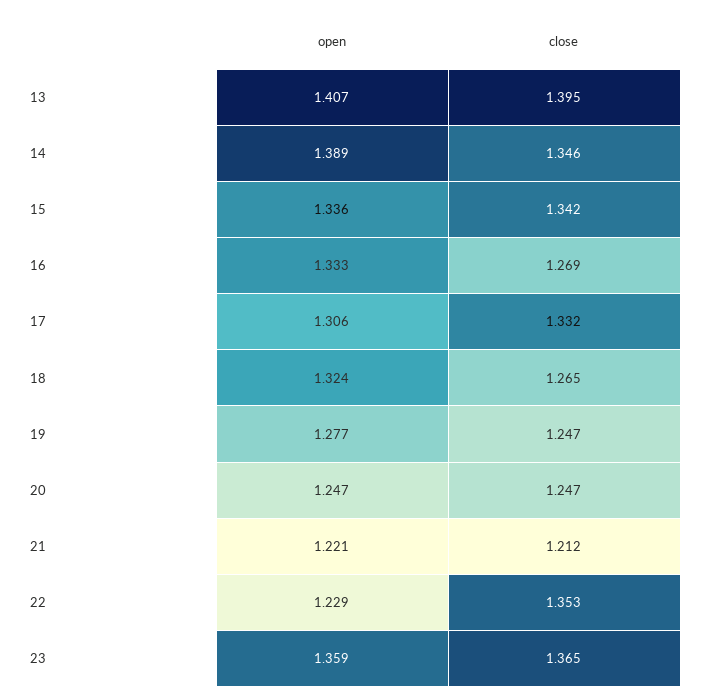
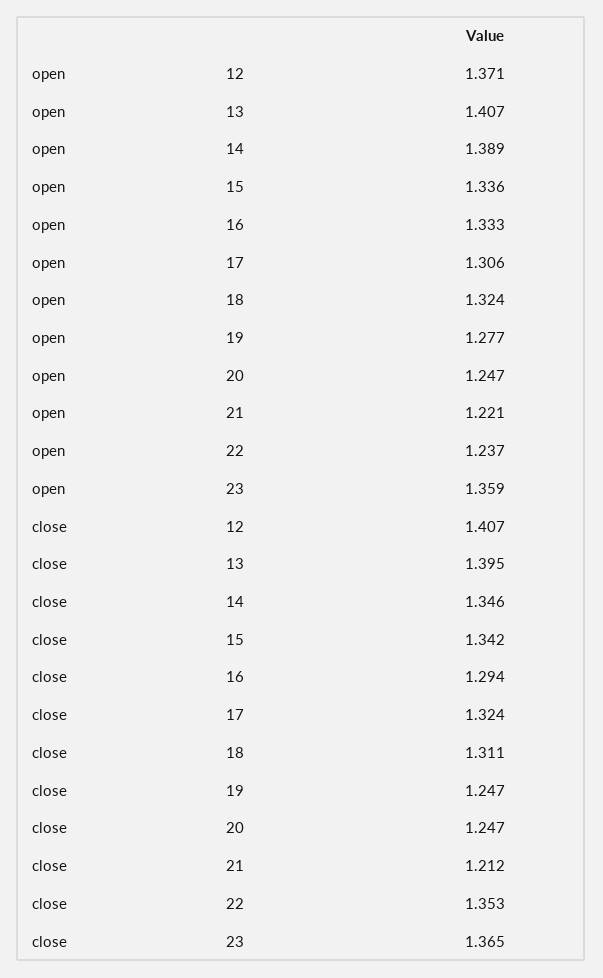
  {
    "open": {
      "13": 1.407,
      "14": 1.389,
      "15": 1.336,
      "16": 1.333,
      "17": 1.306,
      "18": 1.324,
      "19": 1.277,
      "20": 1.247,
      "21": 1.221,
-     "22": 1.229,
+     "22": 1.237,
-     "23": 1.359
+     "23": 1.359,
+     "12": 1.371
    },
    "close": {
      "13": 1.395,
      "14": 1.346,
      "15": 1.342,
-     "16": 1.269,
+     "16": 1.294,
-     "17": 1.332,
+     "17": 1.324,
-     "18": 1.265,
+     "18": 1.311,
      "19": 1.247,
      "20": 1.247,
      "21": 1.212,
      "22": 1.353,
-     "23": 1.365
+     "23": 1.365,
+     "12": 1.407
    }
  }

